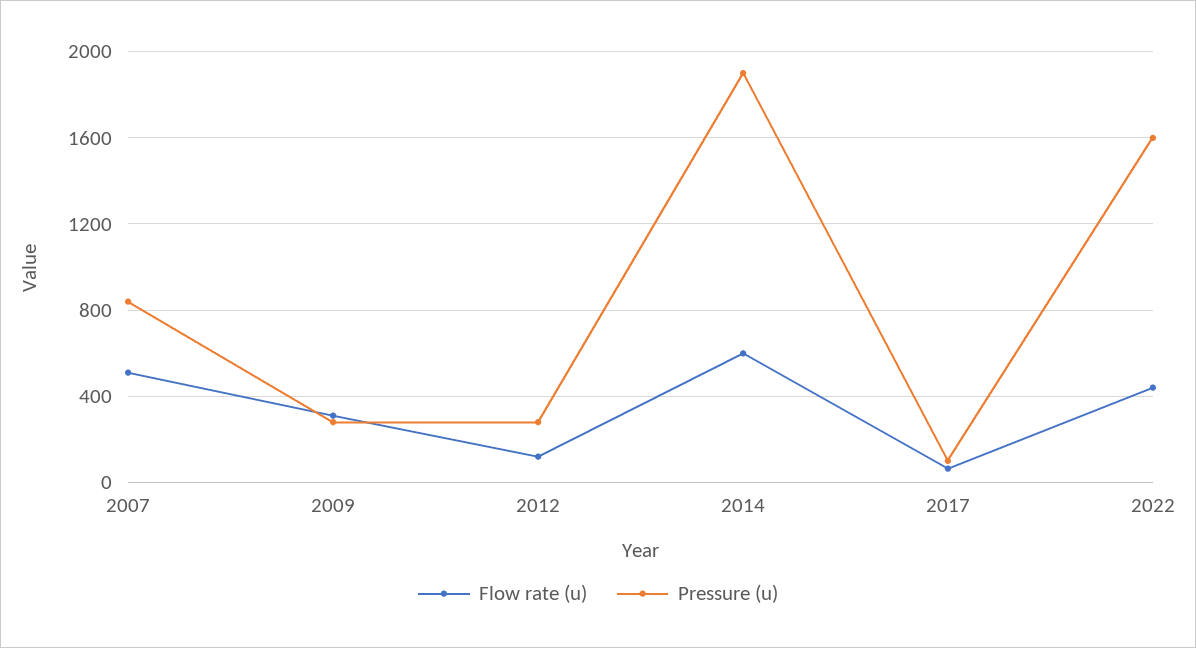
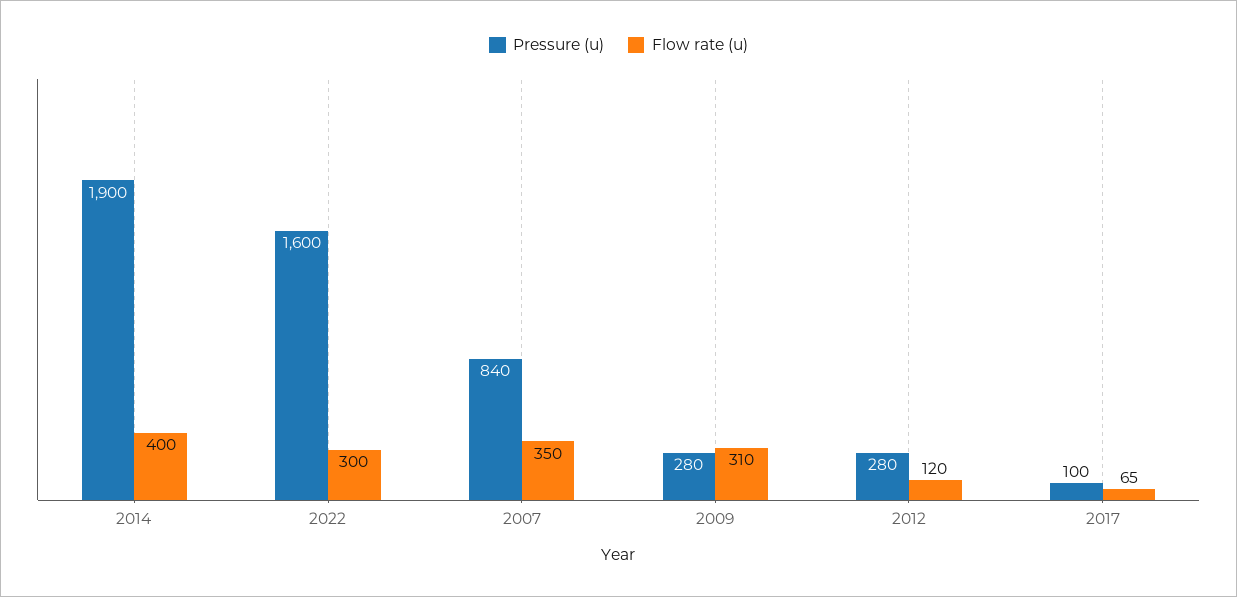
  {
    "Flow rate (u)": {
-     "2007": 500,
+     "2007": 350,
      "2009": 310,
      "2012": 120,
-     "2014": 600,
+     "2014": 400,
      "2017": 65,
-     "2022": 450
+     "2022": 300
    },
    "Pressure (u)": {
      "2007": 840,
      "2009": 280,
      "2012": 280,
      "2014": 1900,
      "2017": 100,
      "2022": 1600
    }
  }

